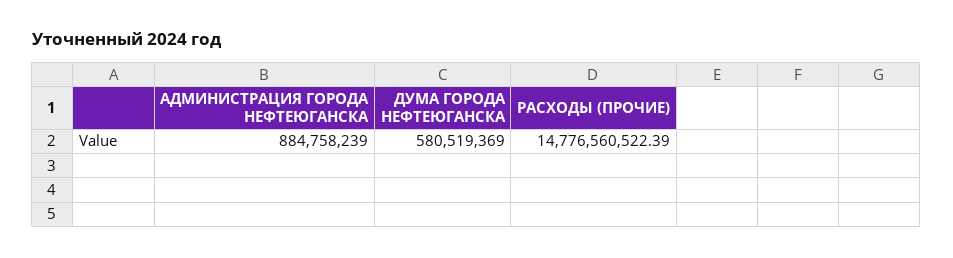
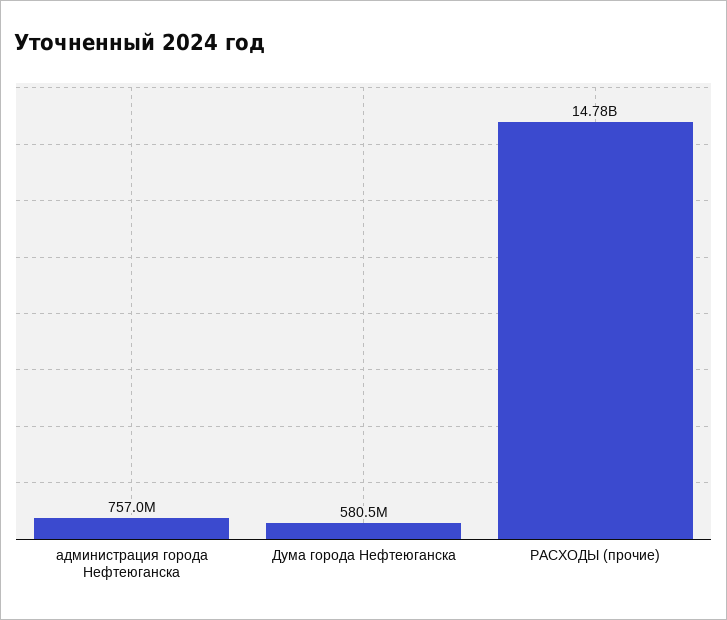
  {
-   "АДМИНИСТРАЦИЯ ГОРОДА НЕФТЕЮГАНСКА": 884758239,
+   "АДМИНИСТРАЦИЯ ГОРОДА НЕФТЕЮГАНСКА": 757000000,
    "ДУМА ГОРОДА НЕФТЕЮГАНСКА": 580519369,
    "РАСХОДЫ (ПРОЧИЕ)": 14776560522.39
  }

